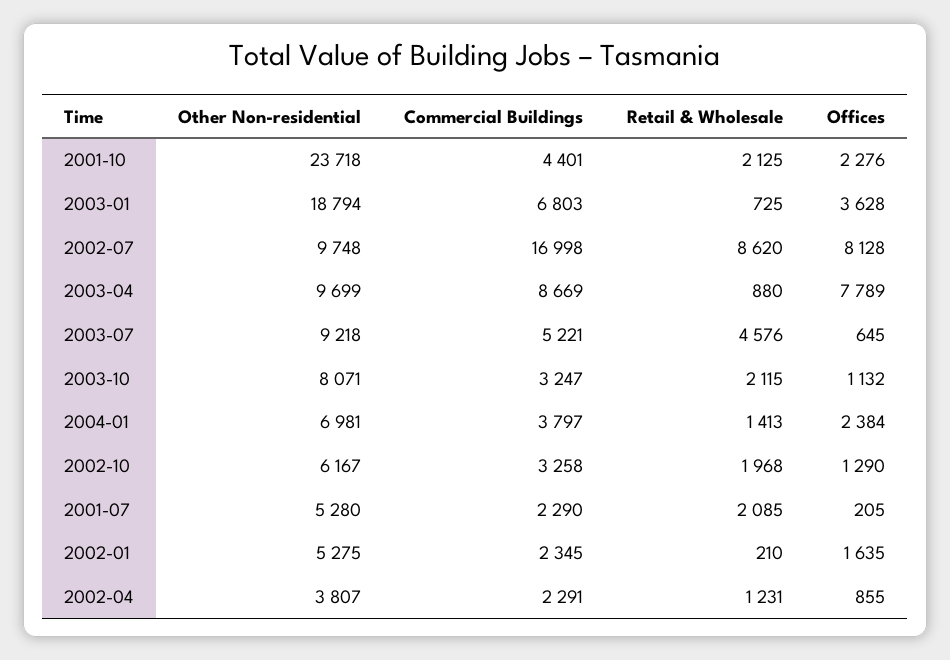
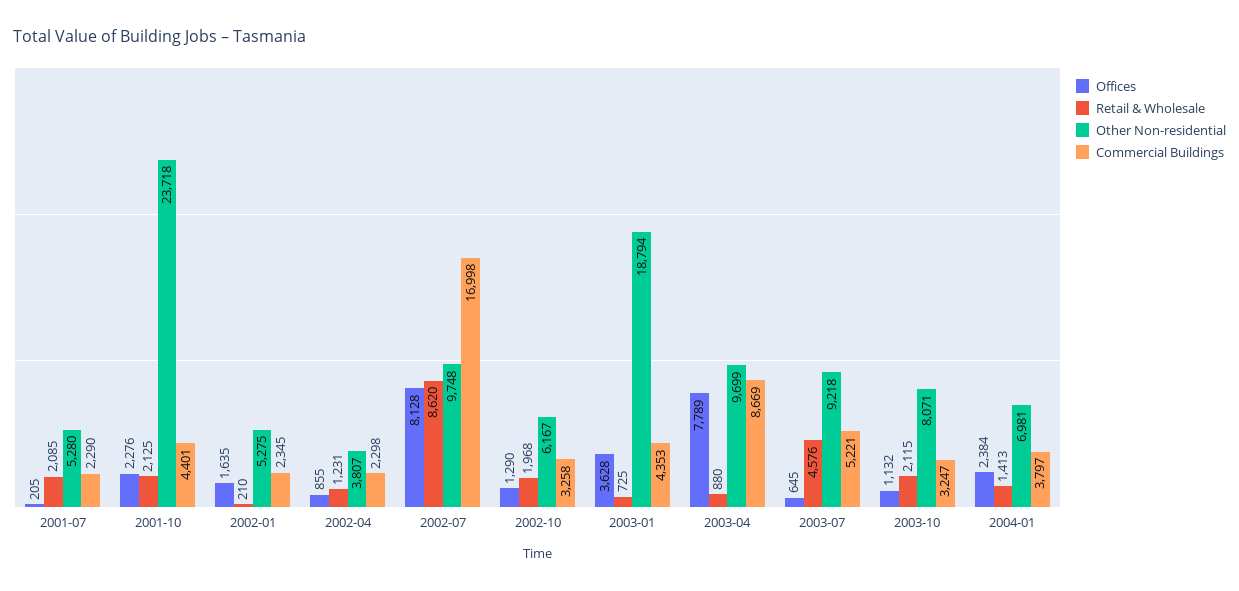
  {
    "Other Non-residential": {
      "2001-10": 23718,
      "2003-01": 18794,
      "2002-07": 9748,
      "2003-04": 9699,
      "2003-07": 9218,
      "2003-10": 8071,
      "2004-01": 6981,
      "2002-10": 6167,
      "2001-07": 5280,
      "2002-01": 5275,
      "2002-04": 3807
    },
    "Commercial Buildings": {
      "2001-10": 4401,
-     "2003-01": 6803,
+     "2003-01": 4353,
      "2002-07": 16998,
      "2003-04": 8669,
      "2003-07": 5221,
      "2003-10": 3247,
      "2004-01": 3797,
      "2002-10": 3258,
      "2001-07": 2290,
      "2002-01": 2345,
-     "2002-04": 2291
+     "2002-04": 2298
    },
    "Retail & Wholesale": {
      "2001-10": 2125,
      "2003-01": 725,
      "2002-07": 8620,
      "2003-04": 880,
      "2003-07": 4576,
      "2003-10": 2115,
      "2004-01": 1413,
      "2002-10": 1968,
      "2001-07": 2085,
      "2002-01": 210,
      "2002-04": 1231
    },
    "Offices": {
      "2001-10": 2276,
      "2003-01": 3628,
      "2002-07": 8128,
      "2003-04": 7789,
      "2003-07": 645,
      "2003-10": 1132,
      "2004-01": 2384,
      "2002-10": 1290,
      "2001-07": 205,
      "2002-01": 1635,
      "2002-04": 855
    }
  }

